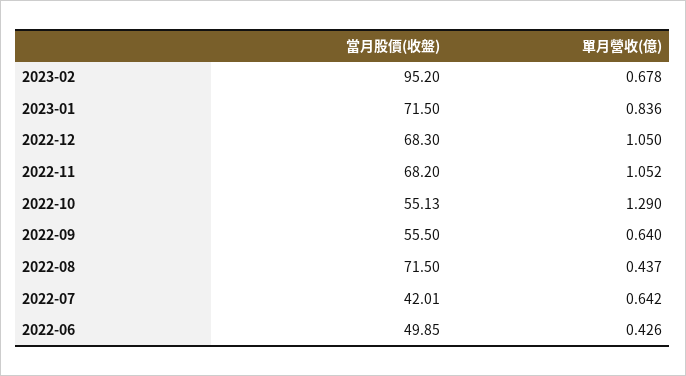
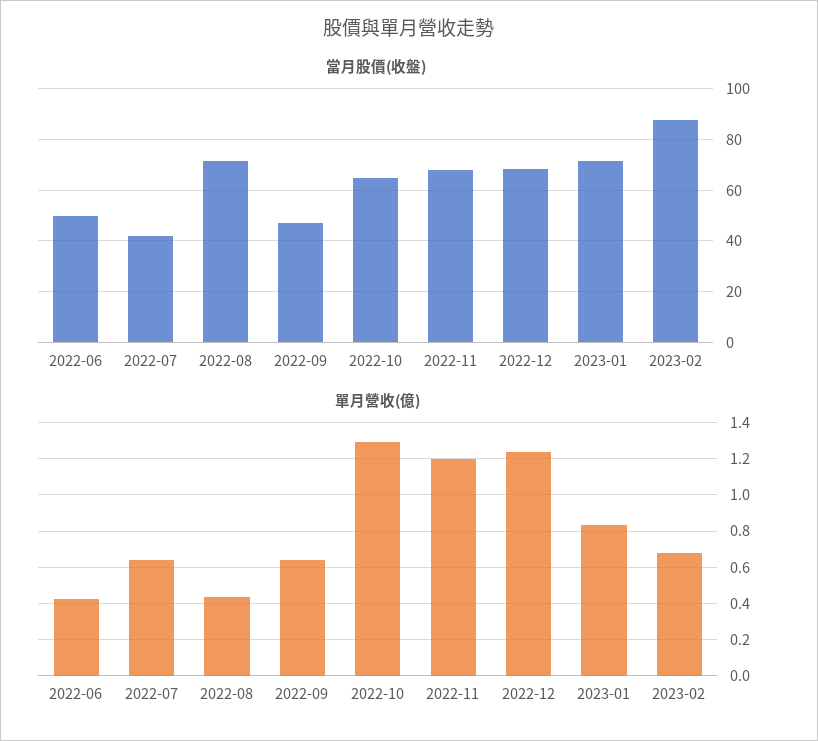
  {
    "當月股價(收盤)": {
-     "2023-02": 95.2,
+     "2023-02": 87.5,
      "2023-01": 71.5,
      "2022-12": 68.3,
      "2022-11": 68.2,
-     "2022-10": 55.13,
+     "2022-10": 65,
-     "2022-09": 55.5,
+     "2022-09": 47.5,
      "2022-08": 71.5,
      "2022-07": 42.01,
      "2022-06": 49.85
    },
    "單月營收(億)": {
      "2023-02": 0.678,
      "2023-01": 0.836,
-     "2022-12": 1.05,
+     "2022-12": 1.25,
-     "2022-11": 1.052,
+     "2022-11": 1.2,
      "2022-10": 1.29,
      "2022-09": 0.64,
      "2022-08": 0.437,
      "2022-07": 0.642,
      "2022-06": 0.426
    }
  }

